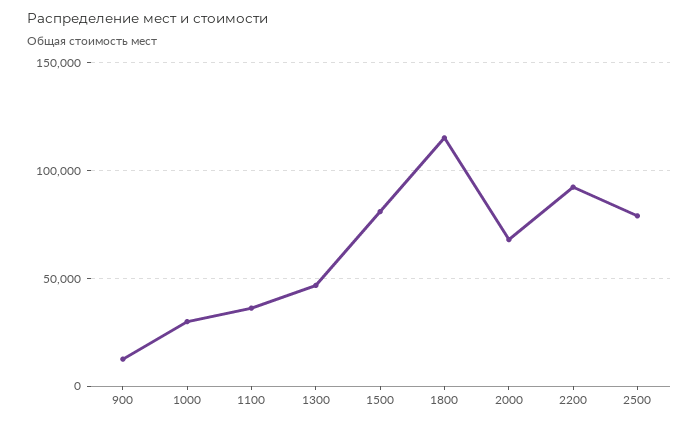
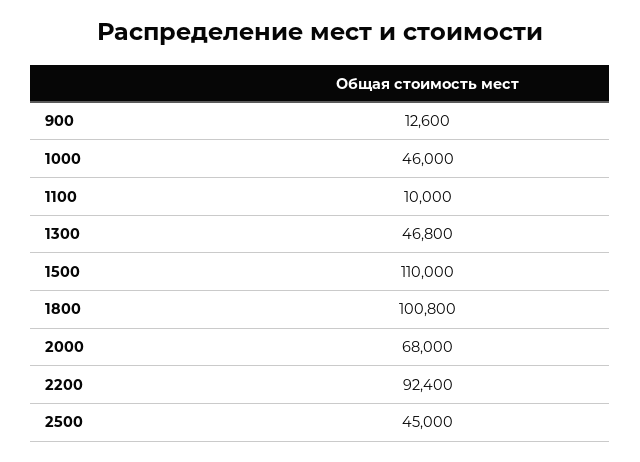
  {
    "900": 12600,
-   "1000": 30000,
+   "1000": 46000,
-   "1100": 35000,
+   "1100": 10000,
    "1300": 46800,
-   "1500": 80000,
+   "1500": 110000,
-   "1800": 115000,
+   "1800": 100800,
    "2000": 68000,
    "2200": 92400,
-   "2500": 80000
+   "2500": 45000
  }

